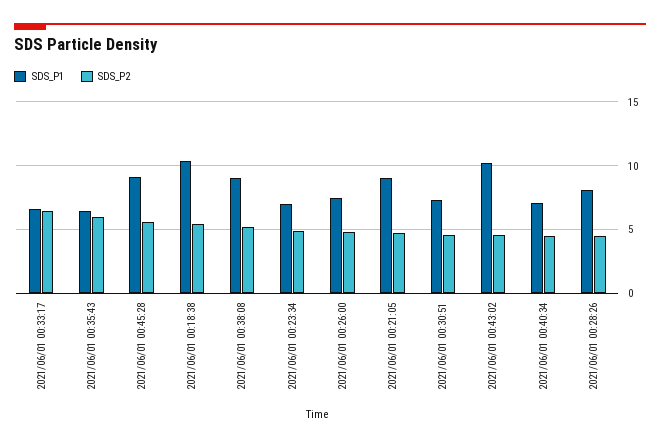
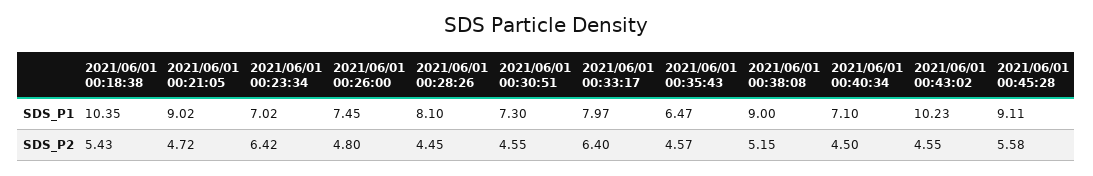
  {
    "SDS_P1": {
-     "2021/06/01 00:33:17": 6.5,
+     "2021/06/01 00:33:17": 7.97,
      "2021/06/01 00:35:43": 6.47,
      "2021/06/01 00:45:28": 9.11,
      "2021/06/01 00:18:38": 10.35,
      "2021/06/01 00:38:08": 9,
      "2021/06/01 00:23:34": 7.02,
      "2021/06/01 00:26:00": 7.45,
      "2021/06/01 00:21:05": 9.02,
      "2021/06/01 00:30:51": 7.3,
      "2021/06/01 00:43:02": 10.23,
      "2021/06/01 00:40:34": 7.1,
      "2021/06/01 00:28:26": 8.1
    },
    "SDS_P2": {
      "2021/06/01 00:33:17": 6.4,
-     "2021/06/01 00:35:43": 6,
+     "2021/06/01 00:35:43": 4.57,
      "2021/06/01 00:45:28": 5.58,
      "2021/06/01 00:18:38": 5.43,
      "2021/06/01 00:38:08": 5.15,
-     "2021/06/01 00:23:34": 5,
+     "2021/06/01 00:23:34": 6.42,
      "2021/06/01 00:26:00": 4.8,
      "2021/06/01 00:21:05": 4.72,
      "2021/06/01 00:30:51": 4.55,
      "2021/06/01 00:43:02": 4.55,
      "2021/06/01 00:40:34": 4.5,
      "2021/06/01 00:28:26": 4.45
    }
  }

